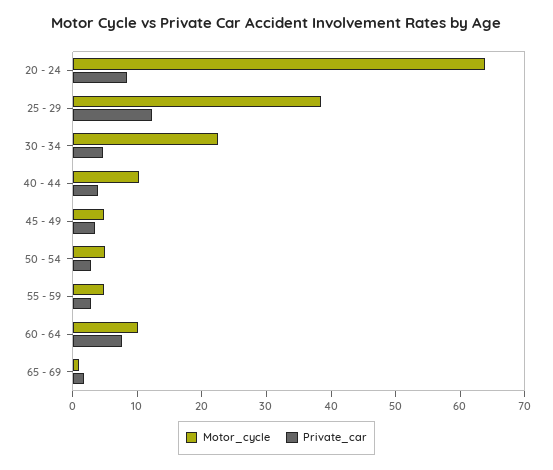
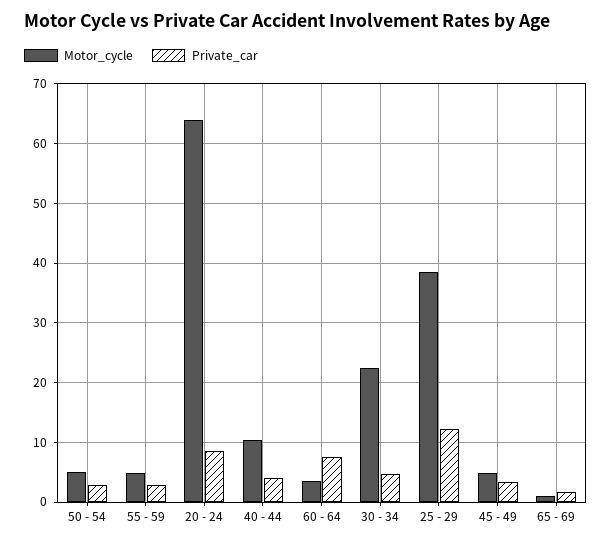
  {
    "Motor_cycle": {
      "20 - 24": 64,
      "25 - 29": 38,
      "30 - 34": 22,
      "40 - 44": 10,
      "45 - 49": 4,
      "50 - 54": 6,
      "55 - 59": 4,
-     "60 - 64": 10,
+     "60 - 64": 4,
      "65 - 69": 2
    },
    "Private_car": {
      "20 - 24": 8,
      "25 - 29": 12,
      "30 - 34": 4,
      "40 - 44": 4,
      "45 - 49": 4,
      "50 - 54": 2,
      "55 - 59": 2,
      "60 - 64": 8,
      "65 - 69": 2
    }
  }

